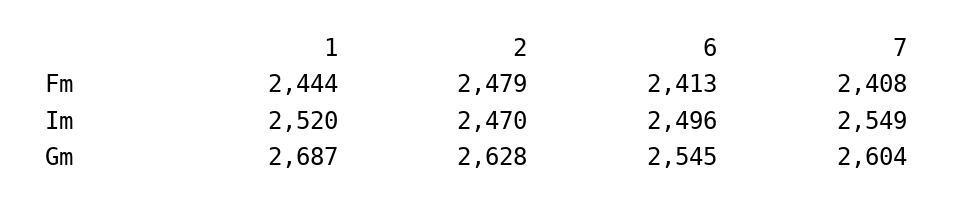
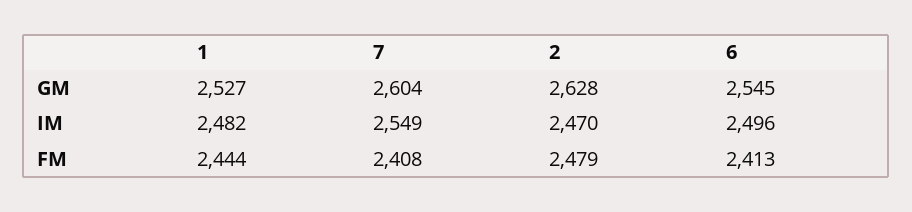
  {
    "1": {
      "Fm": 2444,
-     "Im": 2520,
+     "Im": 2482,
-     "Gm": 2687
+     "Gm": 2527
    },
    "2": {
      "Fm": 2479,
      "Im": 2470,
      "Gm": 2628
    },
    "6": {
      "Fm": 2413,
      "Im": 2496,
      "Gm": 2545
    },
    "7": {
      "Fm": 2408,
      "Im": 2549,
      "Gm": 2604
    }
  }

